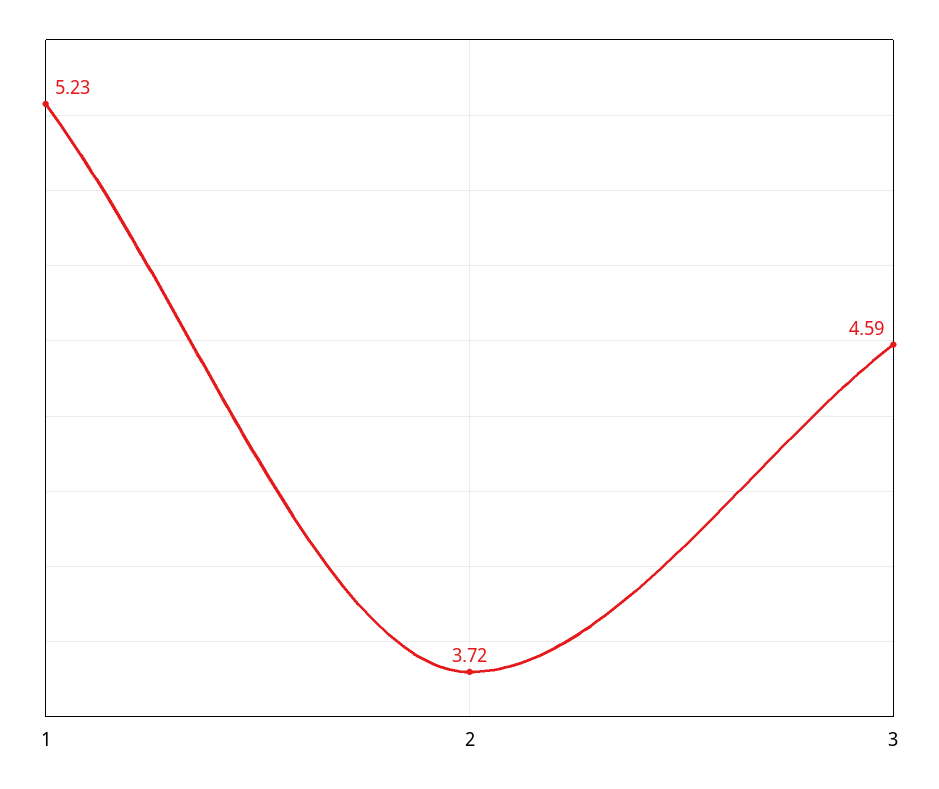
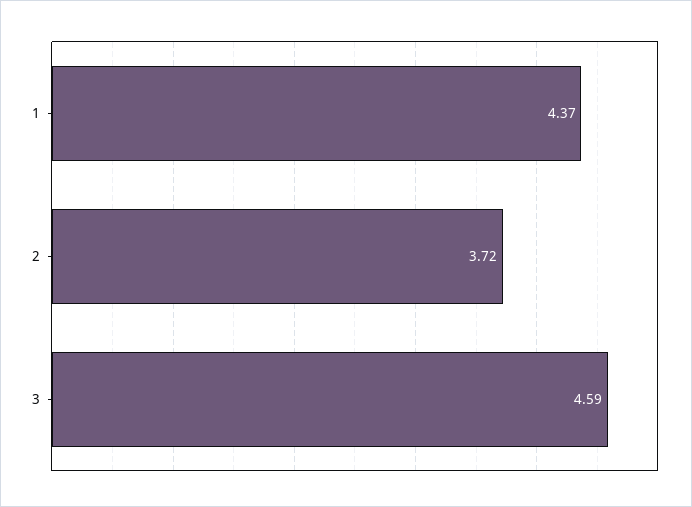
  {
-   "1": 5.23,
+   "1": 4.37,
    "2": 3.72,
    "3": 4.59
  }

